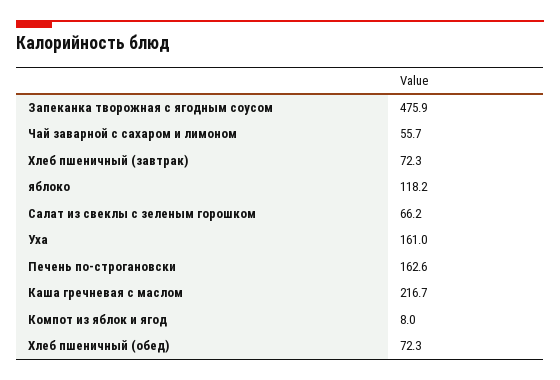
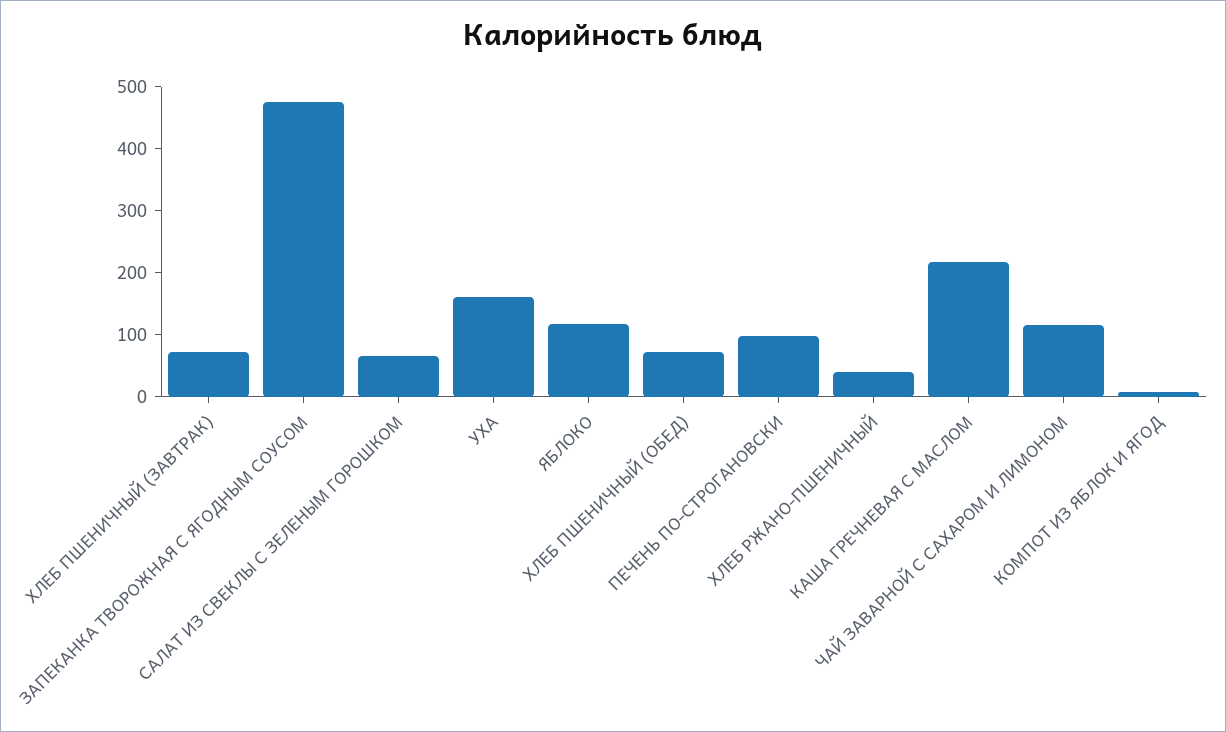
  {
    "Запеканка творожная с ягодным соусом": 475.9,
-   "Чай заварной с сахаром и лимоном": 55.7,
+   "Чай заварной с сахаром и лимоном": 120,
    "Хлеб пшеничный (завтрак)": 72.3,
    "яблоко": 118.2,
    "Салат из свеклы с зеленым горошком": 66.2,
    "Уха": 161,
-   "Печень по-строгановски": 162.6,
+   "Печень по-строгановски": 100,
    "Каша гречневая с маслом": 216.7,
    "Компот из яблок и ягод": 8,
-   "Хлеб пшеничный (обед)": 72.3
+   "Хлеб пшеничный (обед)": 72.3,
+   "ХЛЕБ РЖАНО-ПШЕНИЧНЫЙ": 40
  }

